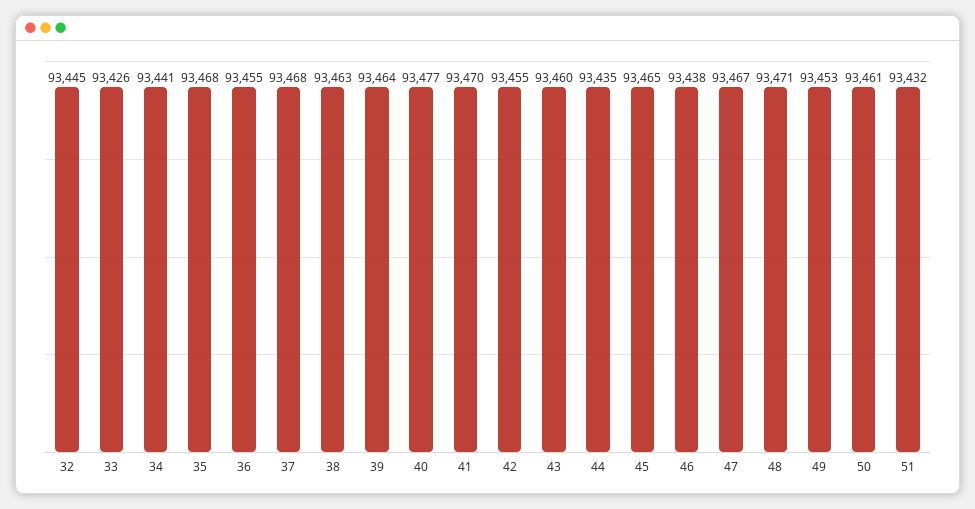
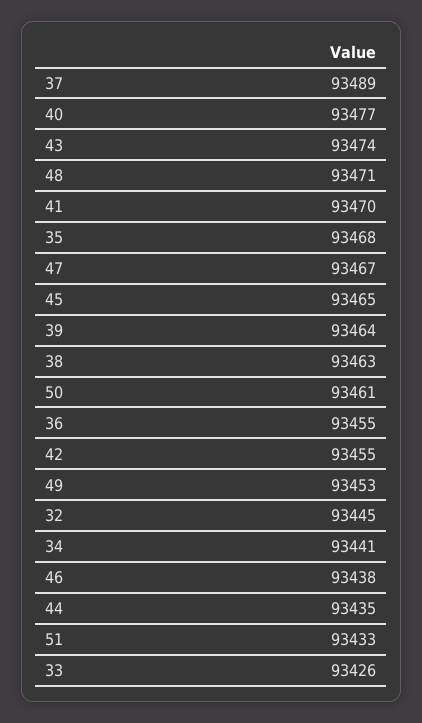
  {
    "32": 93445,
    "33": 93426,
    "34": 93441,
    "35": 93468,
    "36": 93455,
-   "37": 93468,
+   "37": 93489,
    "38": 93463,
    "39": 93464,
    "40": 93477,
    "41": 93470,
    "42": 93455,
-   "43": 93460,
+   "43": 93474,
    "44": 93435,
    "45": 93465,
    "46": 93438,
    "47": 93467,
    "48": 93471,
    "49": 93453,
    "50": 93461,
-   "51": 93432
+   "51": 93433
  }

